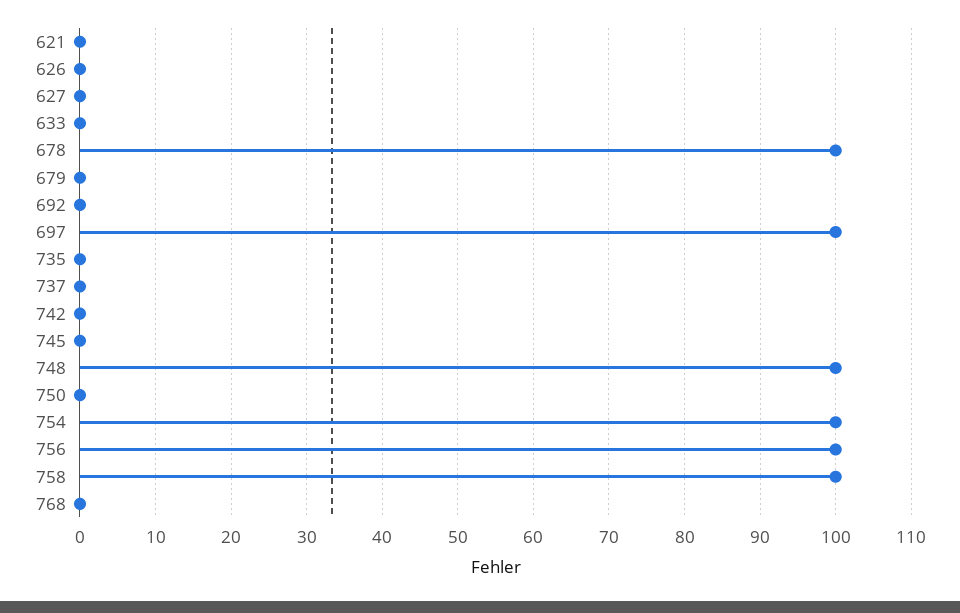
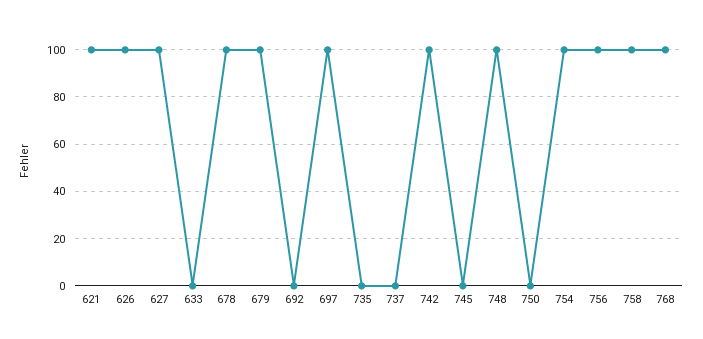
  {
-   "621": 0,
+   "621": 100,
-   "626": 0,
+   "626": 100,
-   "627": 0,
+   "627": 100,
    "633": 0,
    "678": 100,
-   "679": 0,
+   "679": 100,
    "692": 0,
    "697": 100,
    "735": 0,
    "737": 0,
-   "742": 0,
+   "742": 100,
    "745": 0,
    "748": 100,
    "750": 0,
    "754": 100,
    "756": 100,
    "758": 100,
-   "768": 0
+   "768": 100
  }

